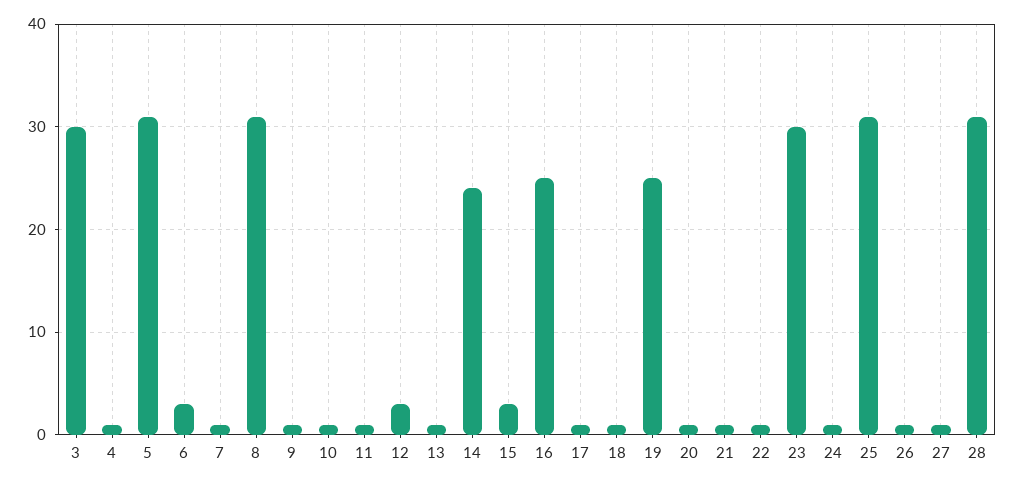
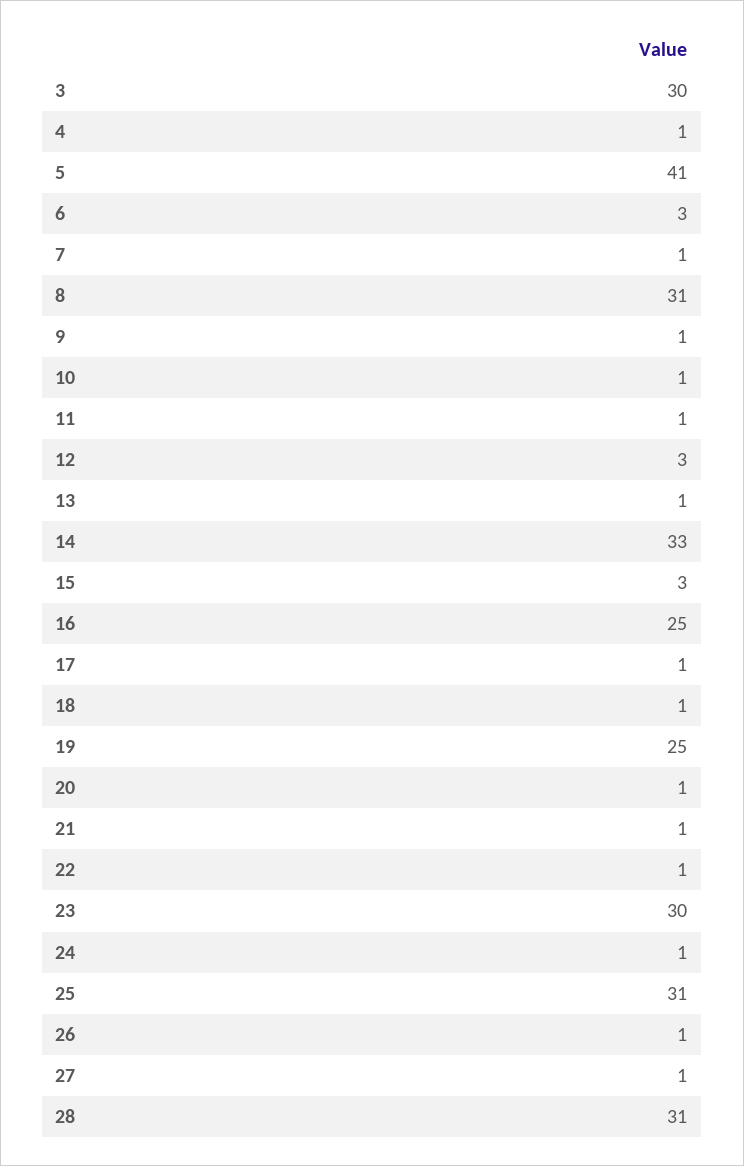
  {
    "3": 30,
    "4": 1,
-   "5": 31,
+   "5": 41,
    "6": 3,
    "7": 1,
    "8": 31,
    "9": 1,
    "10": 1,
    "11": 1,
    "12": 3,
    "13": 1,
-   "14": 24,
+   "14": 33,
    "15": 3,
    "16": 25,
    "17": 1,
    "18": 1,
    "19": 25,
    "20": 1,
    "21": 1,
    "22": 1,
    "23": 30,
    "24": 1,
    "25": 31,
    "26": 1,
    "27": 1,
    "28": 31
  }

